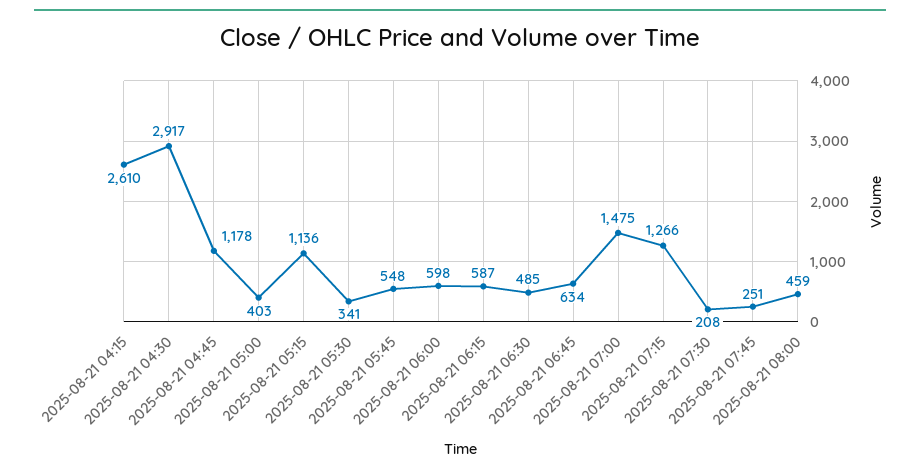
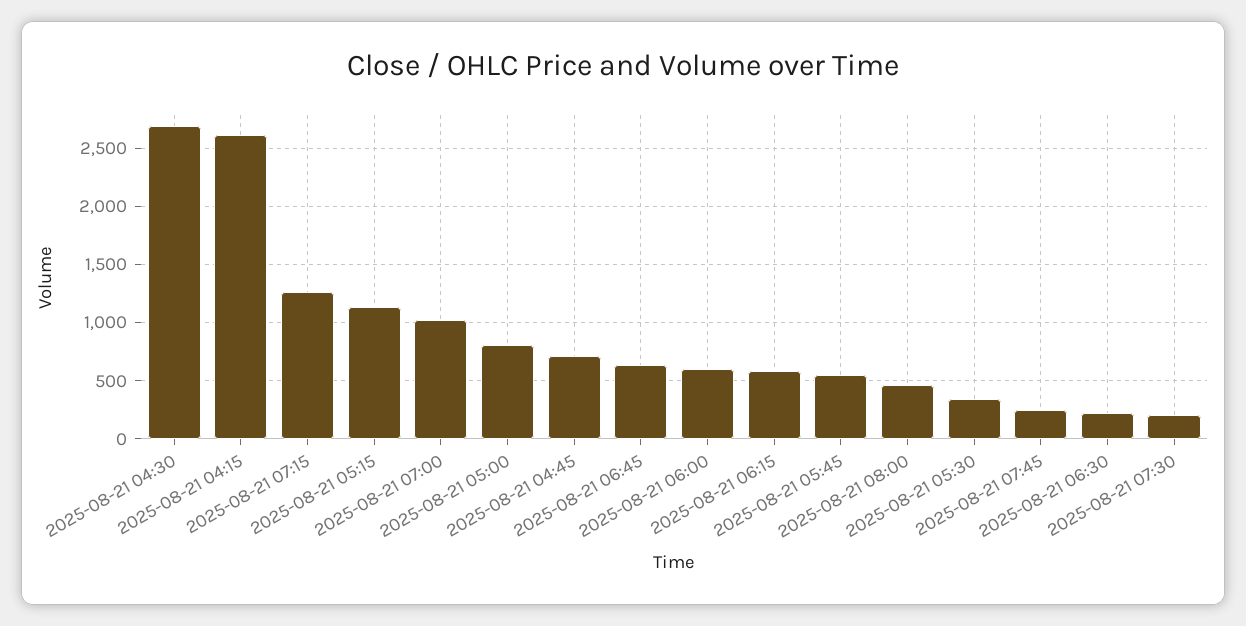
  {
    "2025-08-21 04:15": 2610,
-   "2025-08-21 04:30": 2917,
+   "2025-08-21 04:30": 2700,
-   "2025-08-21 04:45": 1178,
+   "2025-08-21 04:45": 700,
-   "2025-08-21 05:00": 403,
+   "2025-08-21 05:00": 800,
    "2025-08-21 05:15": 1136,
    "2025-08-21 05:30": 341,
    "2025-08-21 05:45": 548,
    "2025-08-21 06:00": 598,
    "2025-08-21 06:15": 587,
-   "2025-08-21 06:30": 485,
+   "2025-08-21 06:30": 200,
    "2025-08-21 06:45": 634,
-   "2025-08-21 07:00": 1475,
+   "2025-08-21 07:00": 1000,
    "2025-08-21 07:15": 1266,
    "2025-08-21 07:30": 208,
    "2025-08-21 07:45": 251,
    "2025-08-21 08:00": 459
  }

